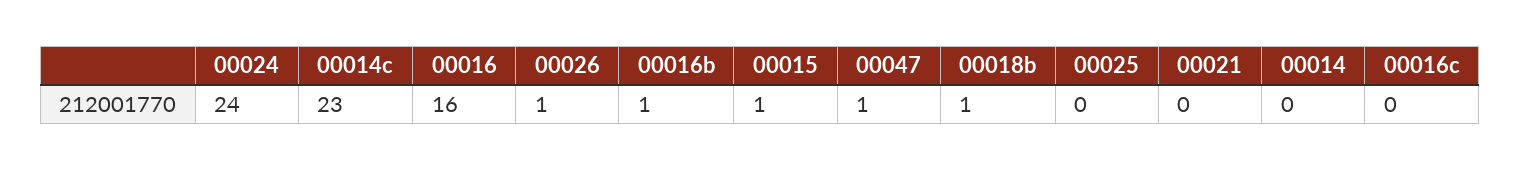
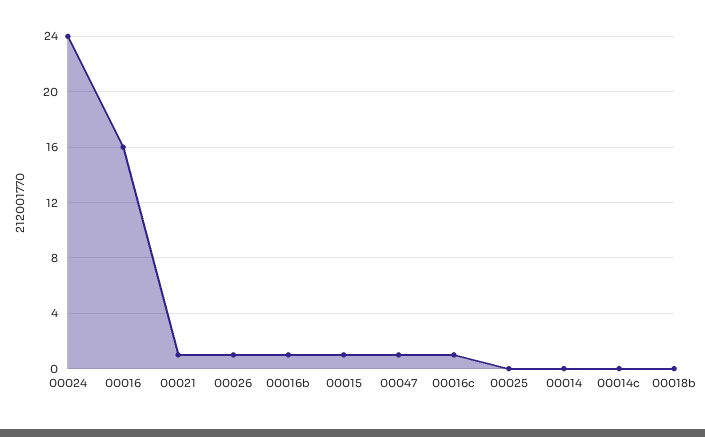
  {
    "00024": 24,
-   "00014c": 23,
+   "00014c": 0,
    "00016": 16,
    "00026": 1,
    "00016b": 1,
    "00015": 1,
    "00047": 1,
-   "00018b": 1,
+   "00018b": 0,
    "00025": 0,
-   "00021": 0,
+   "00021": 1,
    "00014": 0,
-   "00016c": 0
+   "00016c": 1
  }

